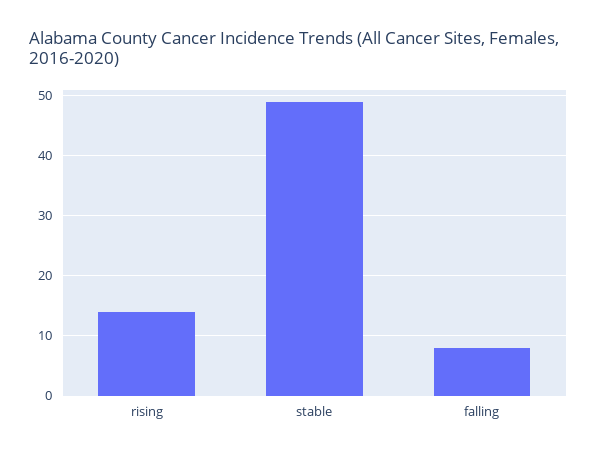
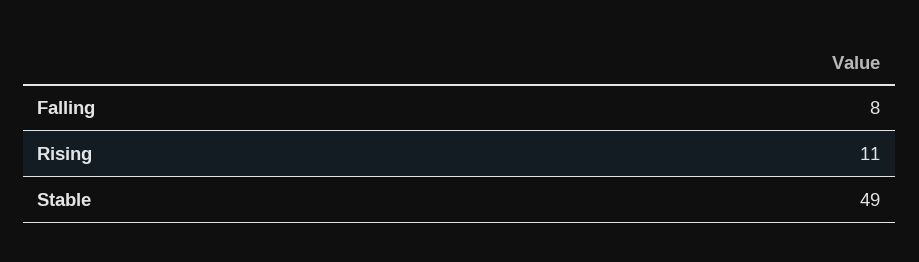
  {
-   "rising": 14,
+   "rising": 11,
    "stable": 49,
    "falling": 8
  }

